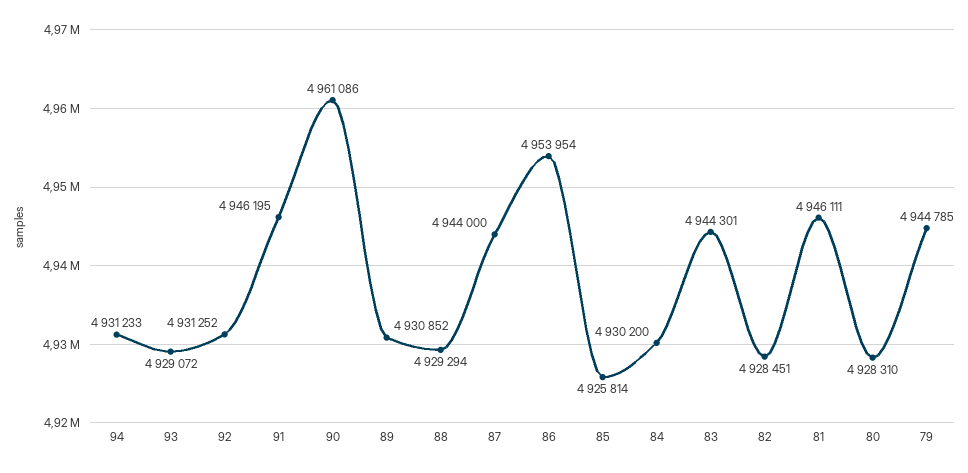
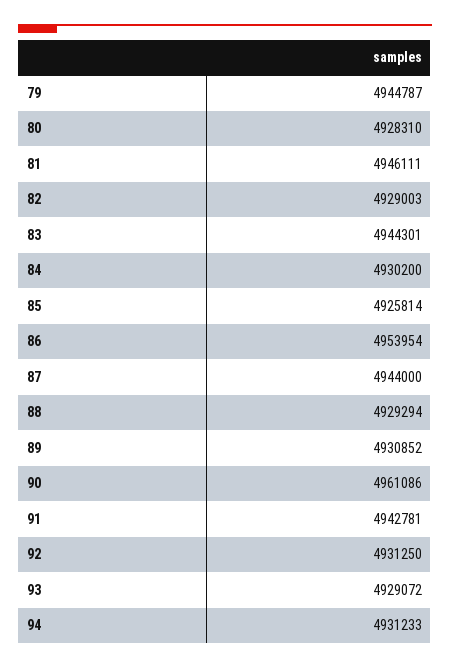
  {
    "94": 4931233,
    "93": 4929072,
-   "92": 4931252,
+   "92": 4931250,
-   "91": 4946195,
+   "91": 4942781,
    "90": 4961086,
    "89": 4930852,
    "88": 4929294,
    "87": 4944000,
    "86": 4953954,
    "85": 4925814,
    "84": 4930200,
    "83": 4944301,
-   "82": 4928451,
+   "82": 4929003,
    "81": 4946111,
    "80": 4928310,
-   "79": 4944785
+   "79": 4944787
  }

